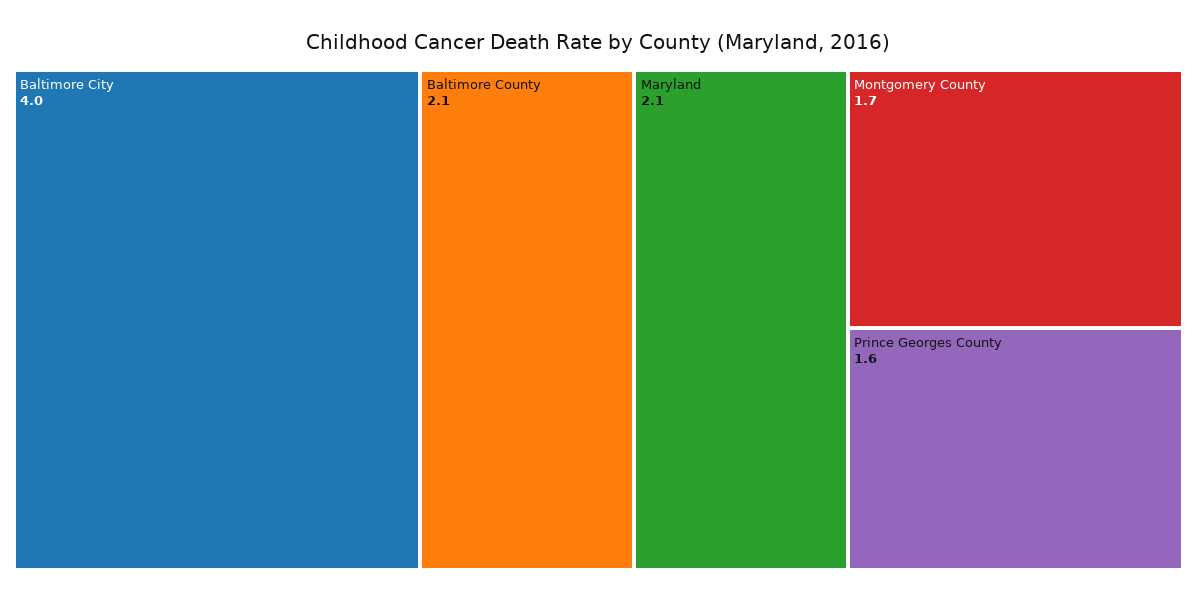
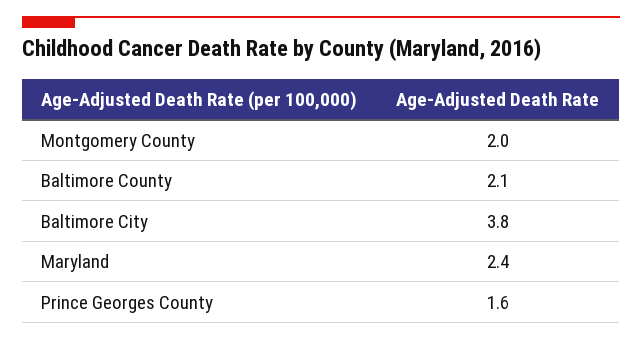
  {
-   "Baltimore City": 4,
+   "Baltimore City": 3.8,
    "Baltimore County": 2.1,
-   "Maryland": 2.1,
+   "Maryland": 2.4,
-   "Montgomery County": 1.7,
+   "Montgomery County": 2,
    "Prince Georges County": 1.6
  }

